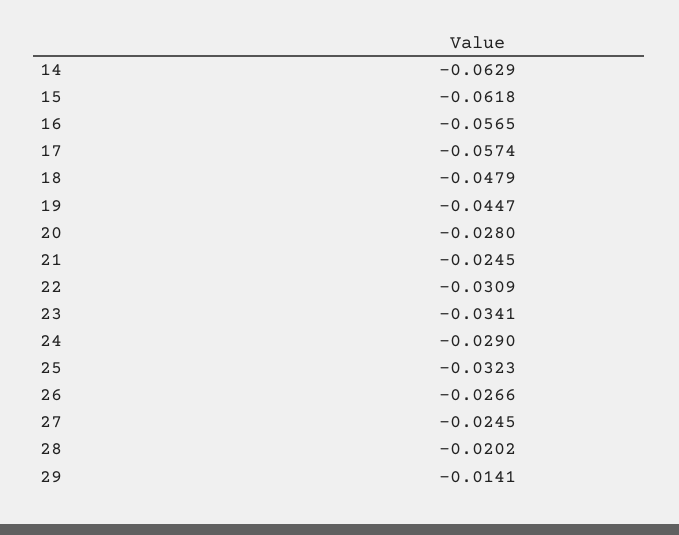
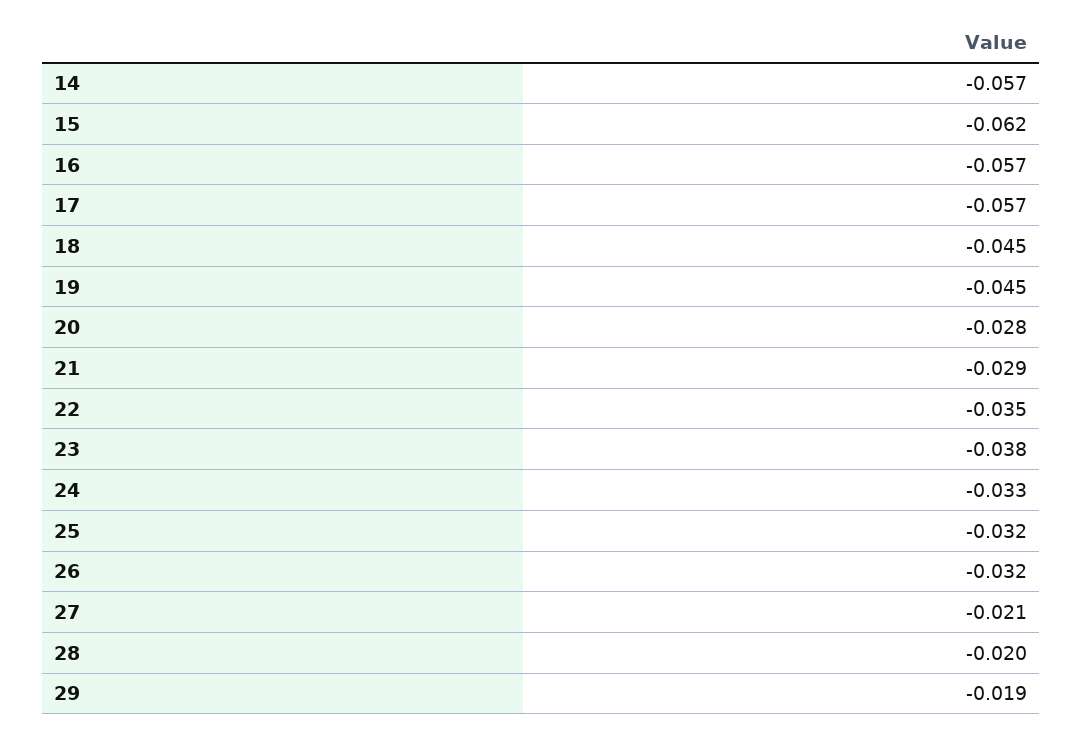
  {
-   "14": -0.0629,
+   "14": -0.057,
    "15": -0.0618,
    "16": -0.0565,
    "17": -0.0574,
-   "18": -0.0479,
+   "18": -0.045,
    "19": -0.0447,
    "20": -0.028,
-   "21": -0.0245,
+   "21": -0.029,
-   "22": -0.0309,
+   "22": -0.035,
-   "23": -0.0341,
+   "23": -0.038,
-   "24": -0.029,
+   "24": -0.033,
    "25": -0.0323,
-   "26": -0.0266,
+   "26": -0.032,
-   "27": -0.0245,
+   "27": -0.021,
    "28": -0.0202,
-   "29": -0.0141
+   "29": -0.019
  }

